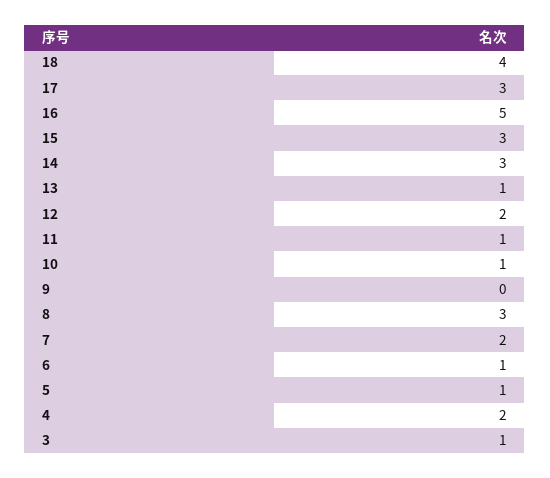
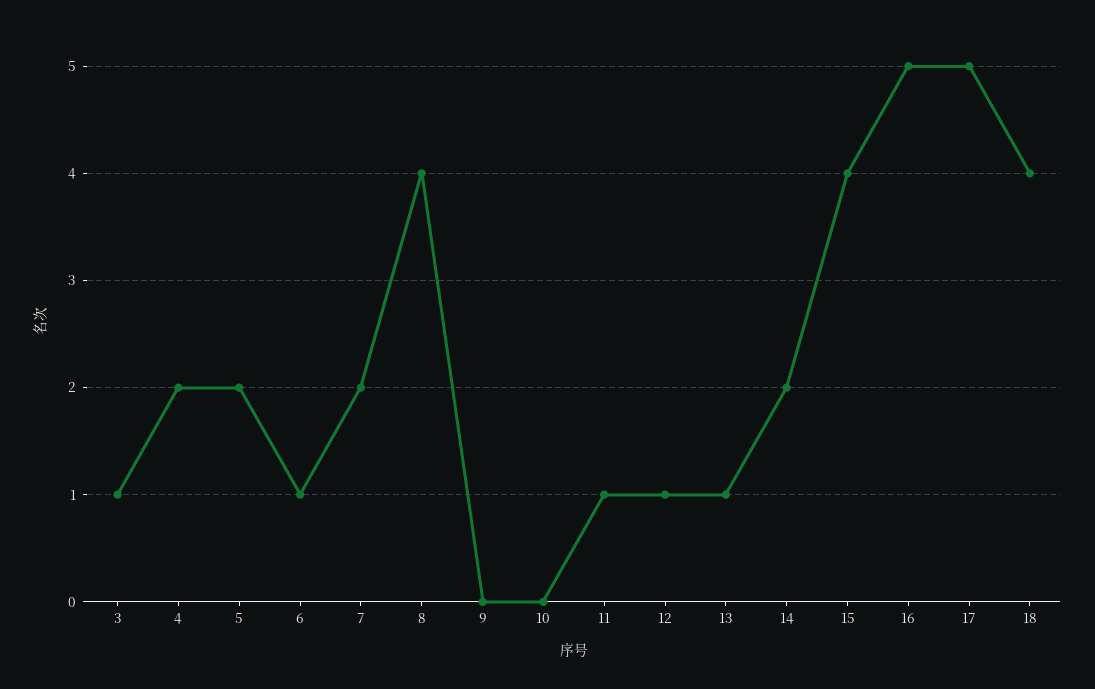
  {
    "18": 4,
-   "17": 3,
+   "17": 5,
    "16": 5,
-   "15": 3,
+   "15": 4,
-   "14": 3,
+   "14": 2,
    "13": 1,
-   "12": 2,
+   "12": 1,
    "11": 1,
-   "10": 1,
+   "10": 0,
    "9": 0,
-   "8": 3,
+   "8": 4,
    "7": 2,
    "6": 1,
-   "5": 1,
+   "5": 2,
    "4": 2,
    "3": 1
  }

